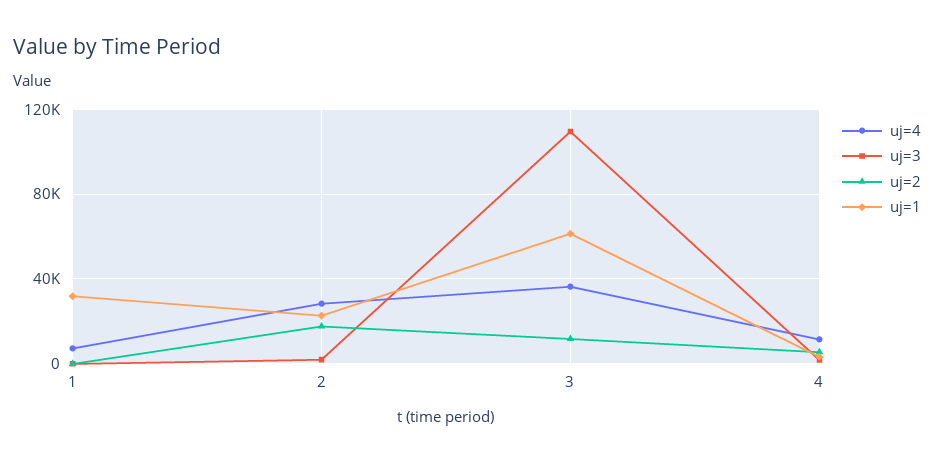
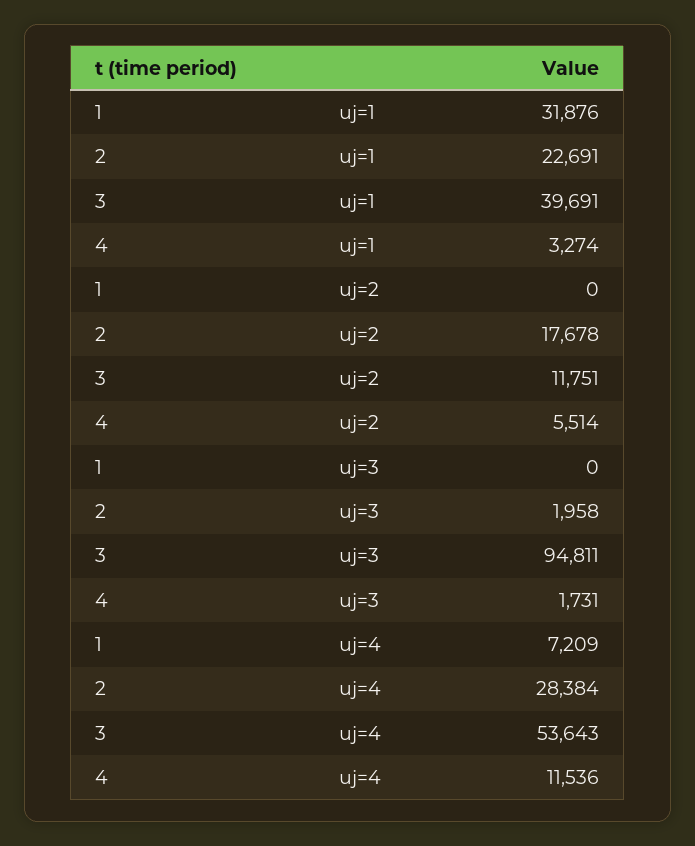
  {
    "uj=4": {
      "1": 7209,
      "2": 28384,
-     "3": 35000,
+     "3": 53643,
      "4": 11536
    },
    "uj=3": {
      "1": 0,
      "2": 1958,
-     "3": 110000,
+     "3": 94811,
      "4": 1731
    },
    "uj=2": {
      "1": 0,
      "2": 17678,
      "3": 11751,
      "4": 5514
    },
    "uj=1": {
      "1": 31876,
      "2": 22691,
-     "3": 60000,
+     "3": 39691,
      "4": 3274
    }
  }

